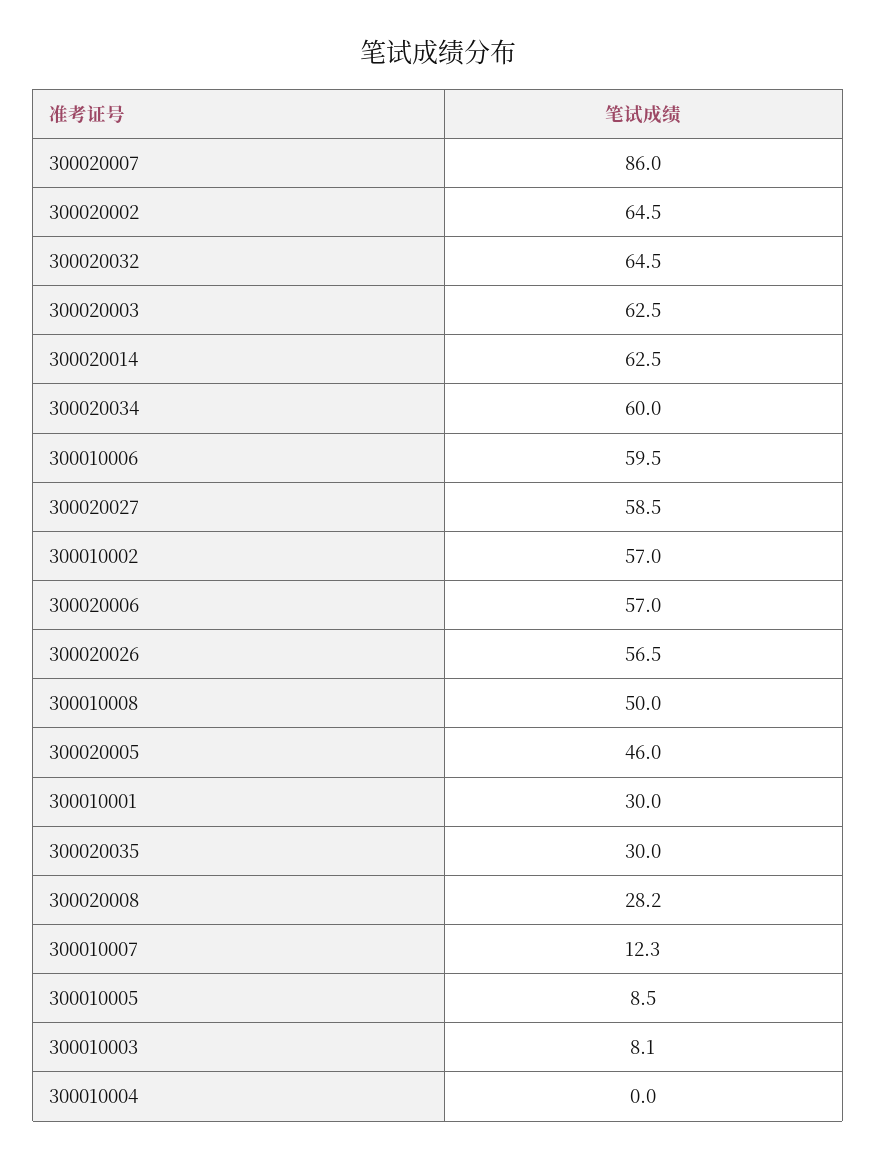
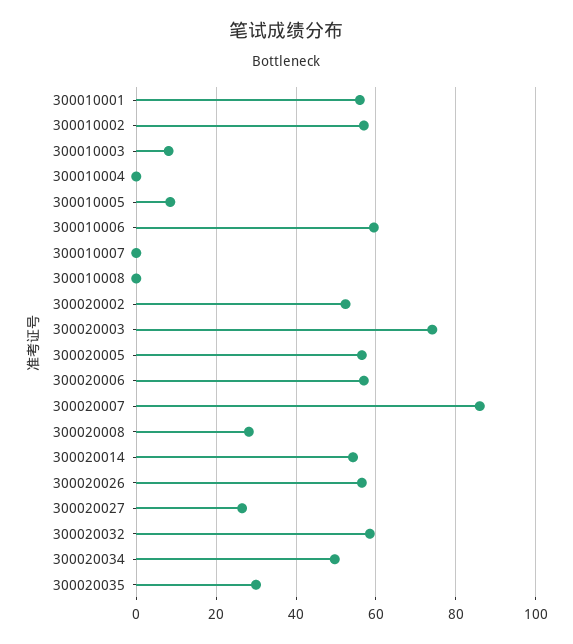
  {
    "300020007": 86,
-   "300020002": 64.5,
+   "300020002": 52,
-   "300020032": 64.5,
+   "300020032": 58,
-   "300020003": 62.5,
+   "300020003": 74,
-   "300020014": 62.5,
+   "300020014": 54,
-   "300020034": 60,
+   "300020034": 50,
    "300010006": 59.5,
-   "300020027": 58.5,
+   "300020027": 26,
    "300010002": 57,
    "300020006": 57,
    "300020026": 56.5,
-   "300010008": 50,
+   "300010008": 0,
-   "300020005": 46,
+   "300020005": 56,
-   "300010001": 30,
+   "300010001": 56,
    "300020035": 30,
    "300020008": 28.2,
-   "300010007": 12.3,
+   "300010007": 0,
    "300010005": 8.5,
    "300010003": 8.1,
    "300010004": 0
  }

